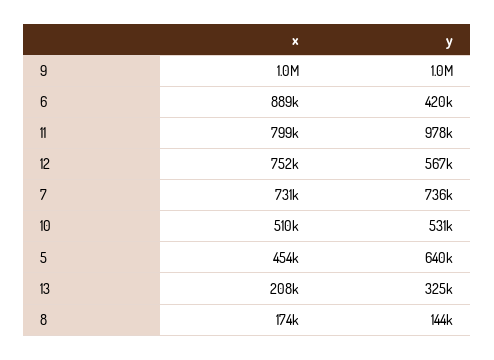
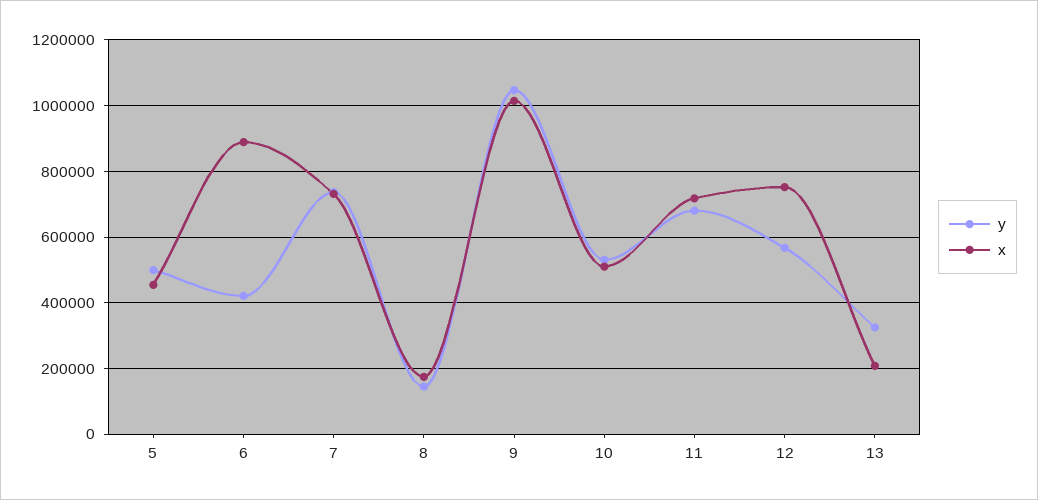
  {
    "x": {
      "9": 1000000,
      "6": 889000,
-     "11": 799000,
+     "11": 720000,
      "12": 752000,
      "7": 731000,
      "10": 510000,
      "5": 454000,
      "13": 208000,
      "8": 174000
    },
    "y": {
      "9": 1000000,
      "6": 420000,
-     "11": 978000,
+     "11": 680000,
      "12": 567000,
      "7": 736000,
      "10": 531000,
-     "5": 640000,
+     "5": 500000,
      "13": 325000,
      "8": 144000
    }
  }

